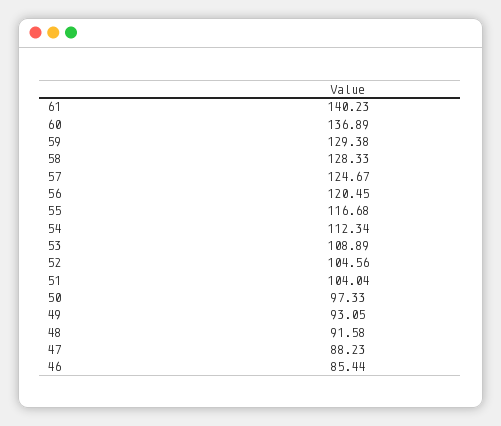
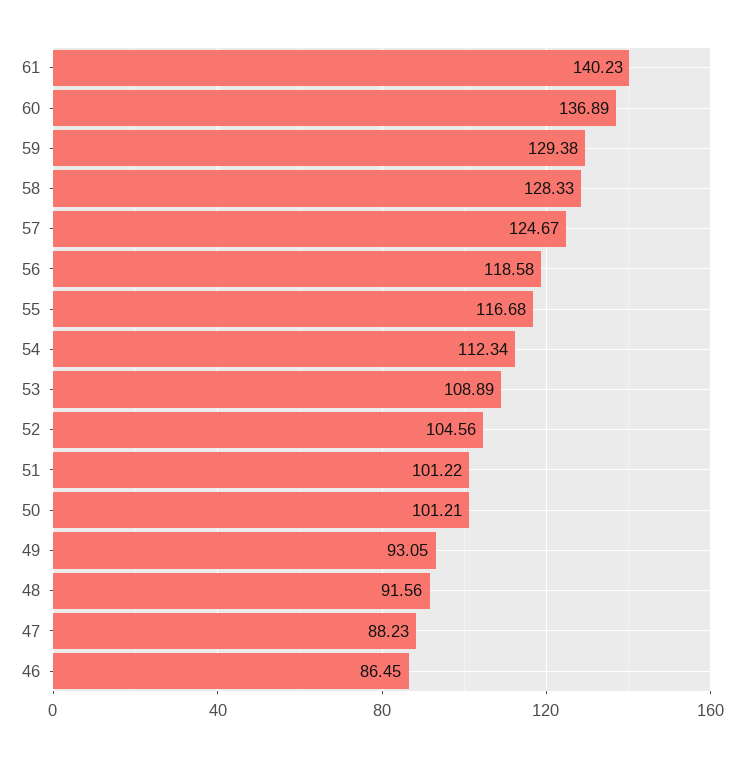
  {
    "61": 140.23,
    "60": 136.89,
    "59": 129.38,
    "58": 128.33,
    "57": 124.67,
-   "56": 120.45,
+   "56": 118.58,
    "55": 116.68,
    "54": 112.34,
    "53": 108.89,
    "52": 104.56,
-   "51": 104.04,
+   "51": 101.22,
-   "50": 97.33,
+   "50": 101.21,
    "49": 93.05,
-   "48": 91.58,
+   "48": 91.56,
    "47": 88.23,
-   "46": 85.44
+   "46": 86.45
  }

